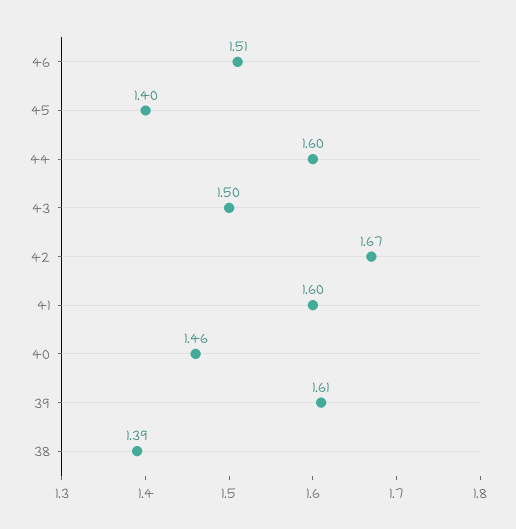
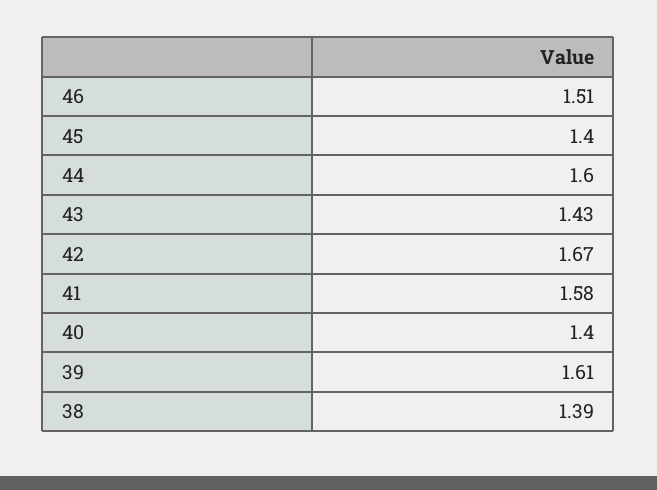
  {
    "46": 1.51,
    "45": 1.4,
    "44": 1.6,
-   "43": 1.5,
+   "43": 1.43,
    "42": 1.67,
-   "41": 1.6,
+   "41": 1.58,
-   "40": 1.46,
+   "40": 1.4,
    "39": 1.61,
    "38": 1.39
  }

